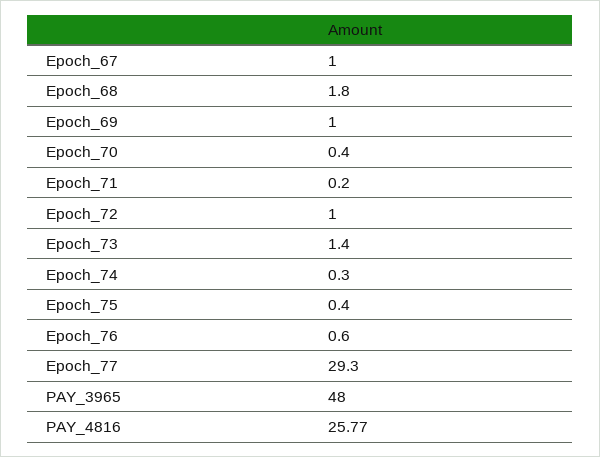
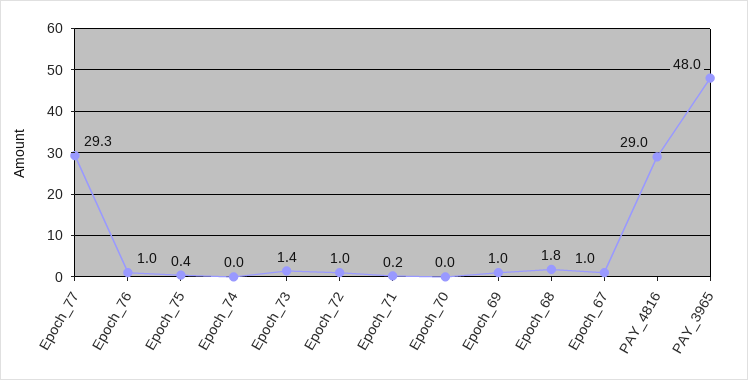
  {
    "Epoch_67": 1,
    "Epoch_68": 1.8,
    "Epoch_69": 1,
-   "Epoch_70": 0.4,
+   "Epoch_70": 0,
    "Epoch_71": 0.2,
    "Epoch_72": 1,
    "Epoch_73": 1.4,
-   "Epoch_74": 0.3,
+   "Epoch_74": 0,
    "Epoch_75": 0.4,
-   "Epoch_76": 0.6,
+   "Epoch_76": 1,
    "Epoch_77": 29.3,
    "PAY_3965": 48,
-   "PAY_4816": 25.77
+   "PAY_4816": 29
  }

